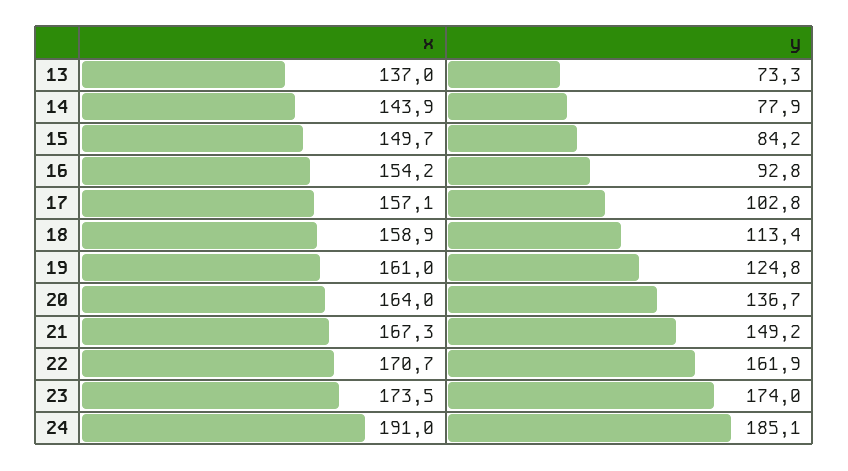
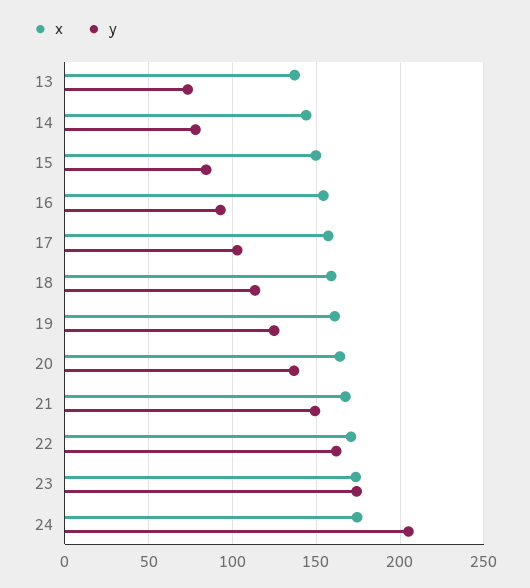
  {
    "x": {
      "13": 137,
      "14": 143.9,
      "15": 149.7,
      "16": 154.2,
      "17": 157.1,
      "18": 158.9,
      "19": 161,
      "20": 164,
      "21": 167.3,
      "22": 170.7,
      "23": 173.5,
-     "24": 191
+     "24": 175
    },
    "y": {
      "13": 73.3,
      "14": 77.9,
      "15": 84.2,
      "16": 92.8,
      "17": 102.8,
      "18": 113.4,
      "19": 124.8,
      "20": 136.7,
      "21": 149.2,
      "22": 161.9,
      "23": 174,
-     "24": 185.1
+     "24": 205
    }
  }

